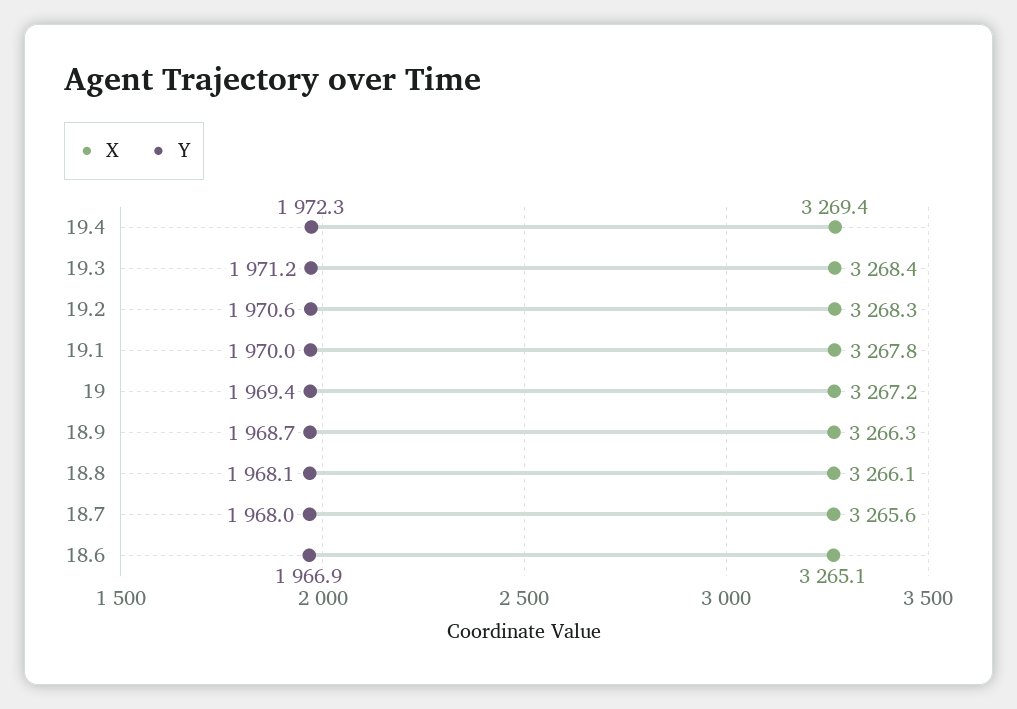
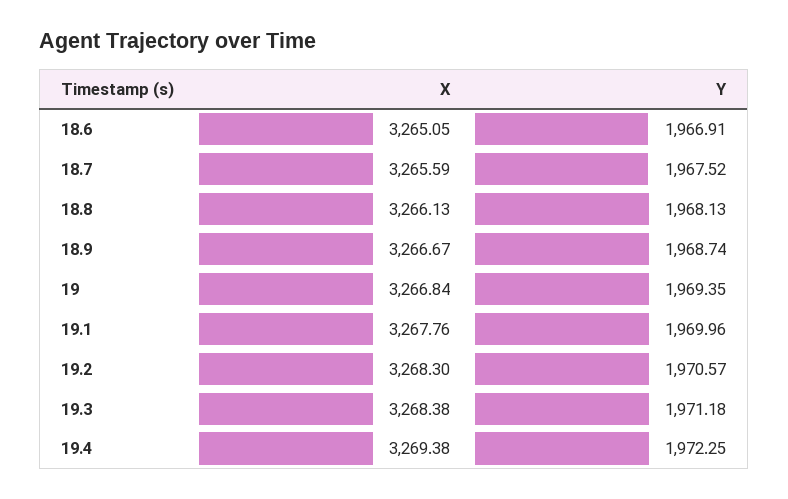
  {
    "X": {
      "19.4": 3269.38,
      "19.3": 3268.38,
      "19.2": 3268.3,
      "19.1": 3267.76,
-     "19": 3267.2,
+     "19": 3266.84,
-     "18.9": 3266.3,
+     "18.9": 3266.67,
      "18.8": 3266.13,
      "18.7": 3265.59,
      "18.6": 3265.05
    },
    "Y": {
      "19.4": 1972.25,
      "19.3": 1971.18,
      "19.2": 1970.57,
      "19.1": 1969.96,
      "19": 1969.35,
      "18.9": 1968.74,
      "18.8": 1968.13,
-     "18.7": 1968,
+     "18.7": 1967.52,
      "18.6": 1966.91
    }
  }

